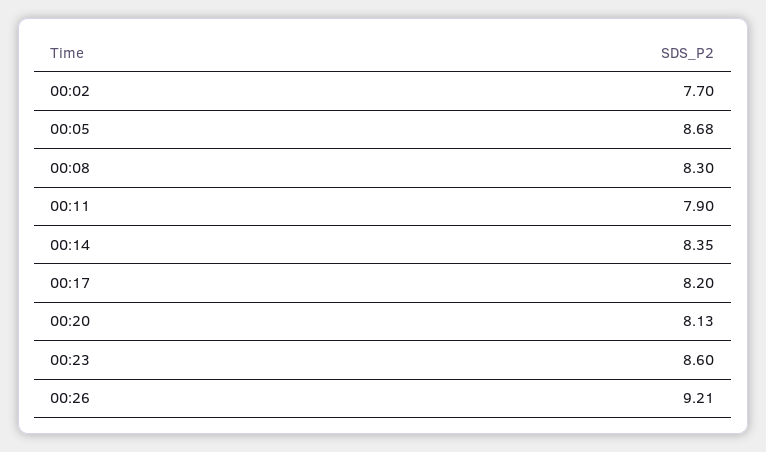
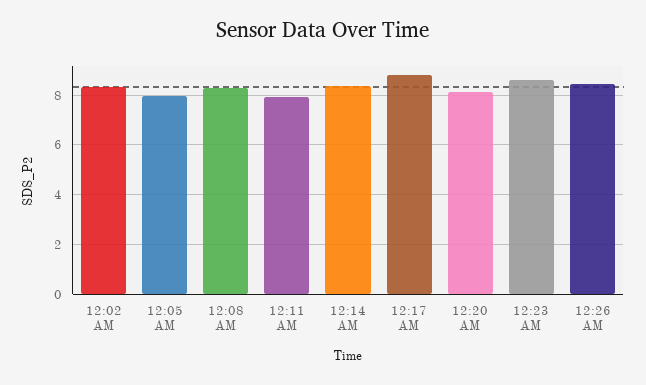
  {
-   "00:02": 7.7,
+   "00:02": 8.25,
-   "00:05": 8.68,
+   "00:05": 8,
    "00:08": 8.3,
    "00:11": 7.9,
    "00:14": 8.35,
-   "00:17": 8.2,
+   "00:17": 8.75,
    "00:20": 8.13,
    "00:23": 8.6,
-   "00:26": 9.21
+   "00:26": 8.5
  }

